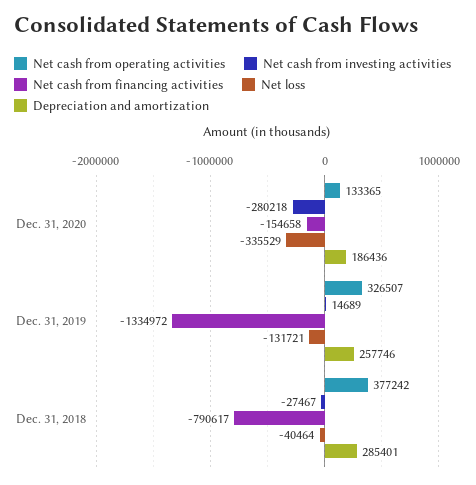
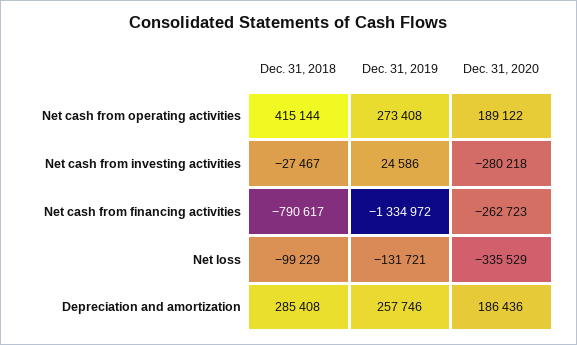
  {
    "Net cash from operating activities": {
-     "Dec. 31, 2020": 133365,
+     "Dec. 31, 2020": 189122,
-     "Dec. 31, 2019": 326507,
+     "Dec. 31, 2019": 273408,
-     "Dec. 31, 2018": 377242
+     "Dec. 31, 2018": 415144
    },
    "Net cash from investing activities": {
      "Dec. 31, 2020": -280218,
-     "Dec. 31, 2019": 14689,
+     "Dec. 31, 2019": 24586,
      "Dec. 31, 2018": -27467
    },
    "Net cash from financing activities": {
-     "Dec. 31, 2020": -154658,
+     "Dec. 31, 2020": -262723,
      "Dec. 31, 2019": -1334972,
      "Dec. 31, 2018": -790617
    },
    "Net loss": {
      "Dec. 31, 2020": -335529,
      "Dec. 31, 2019": -131721,
-     "Dec. 31, 2018": -40464
+     "Dec. 31, 2018": -99229
    },
    "Depreciation and amortization": {
      "Dec. 31, 2020": 186436,
      "Dec. 31, 2019": 257746,
-     "Dec. 31, 2018": 285401
+     "Dec. 31, 2018": 285408
    }
  }

